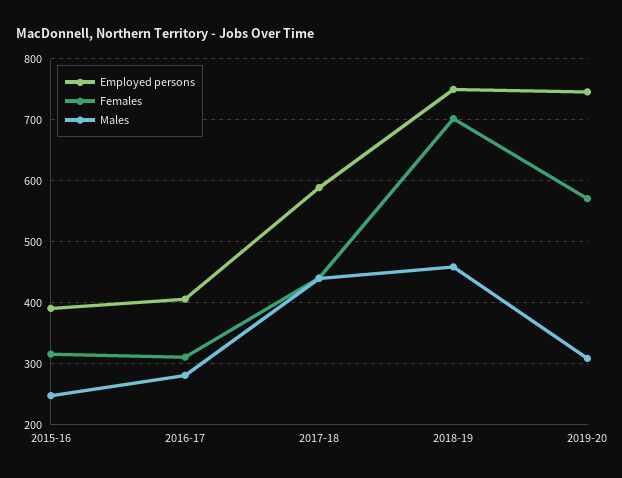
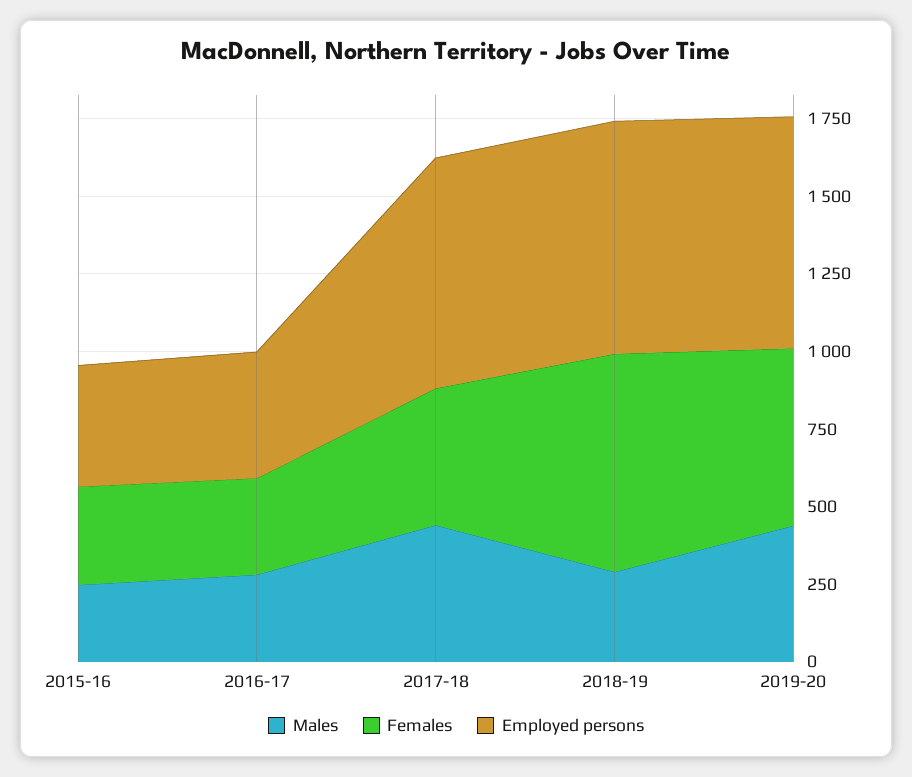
  {
    "Employed persons": {
      "2015-16": 390,
      "2016-17": 410,
-     "2017-18": 590,
+     "2017-18": 750,
      "2018-19": 750,
      "2019-20": 750
    },
    "Females": {
      "2015-16": 320,
      "2016-17": 310,
      "2017-18": 440,
      "2018-19": 700,
      "2019-20": 570
    },
    "Males": {
      "2015-16": 250,
      "2016-17": 280,
      "2017-18": 440,
-     "2018-19": 460,
+     "2018-19": 300,
-     "2019-20": 310
+     "2019-20": 450
    }
  }

